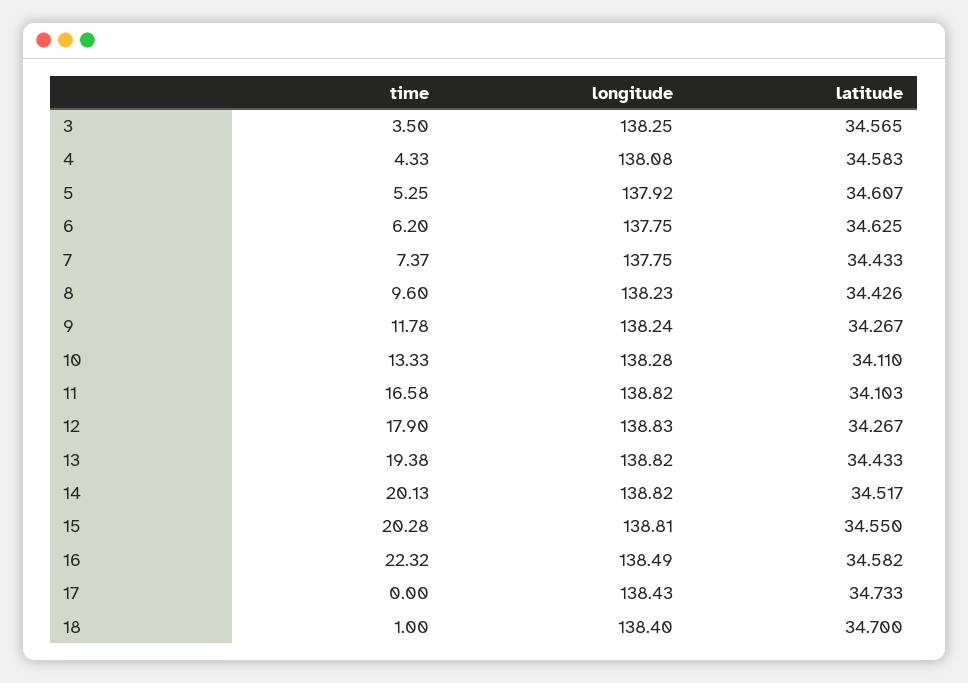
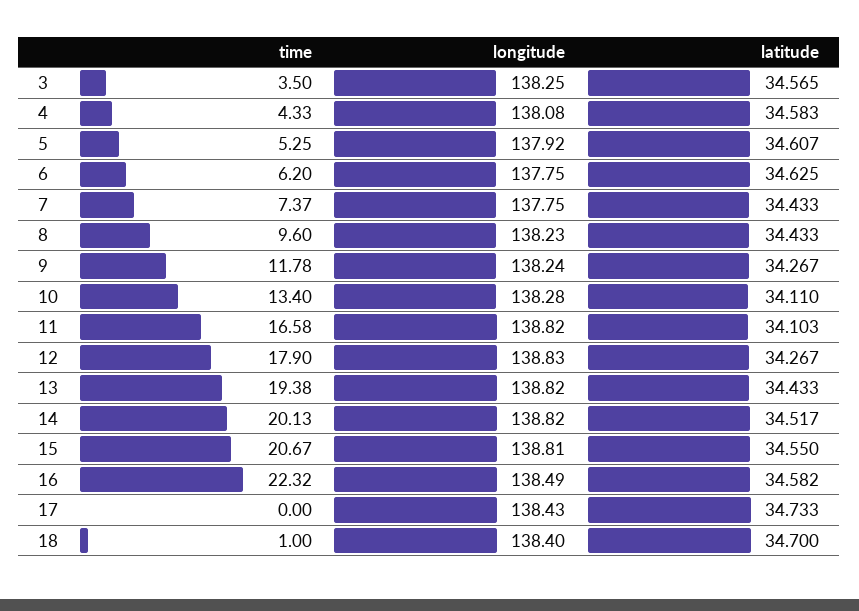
  {
    "time": {
      "3": 3.5,
      "4": 4.33,
      "5": 5.25,
      "6": 6.2,
      "7": 7.37,
      "8": 9.6,
      "9": 11.78,
-     "10": 13.33,
+     "10": 13.4,
      "11": 16.58,
      "12": 17.9,
      "13": 19.38,
      "14": 20.13,
-     "15": 20.28,
+     "15": 20.67,
      "16": 22.32,
      "17": 0,
      "18": 1
    },
    "longitude": {
      "3": 138.25,
      "4": 138.08,
      "5": 137.92,
      "6": 137.75,
      "7": 137.75,
      "8": 138.23,
      "9": 138.24,
      "10": 138.28,
      "11": 138.82,
      "12": 138.83,
      "13": 138.82,
      "14": 138.82,
      "15": 138.81,
      "16": 138.49,
      "17": 138.43,
      "18": 138.4
    },
    "latitude": {
      "3": 34.565,
      "4": 34.583,
      "5": 34.607,
      "6": 34.625,
      "7": 34.433,
-     "8": 34.426,
+     "8": 34.433,
      "9": 34.267,
      "10": 34.11,
      "11": 34.103,
      "12": 34.267,
      "13": 34.433,
      "14": 34.517,
      "15": 34.55,
      "16": 34.582,
      "17": 34.733,
      "18": 34.7
    }
  }

